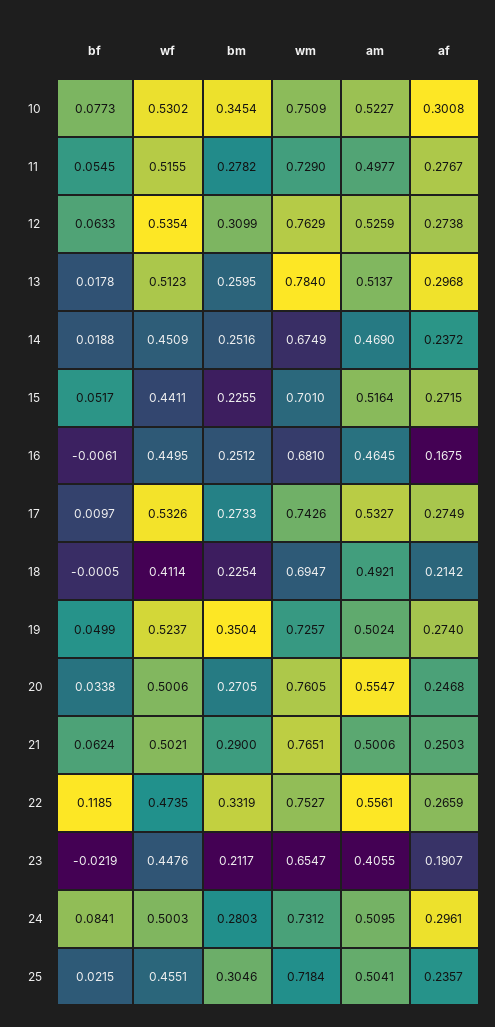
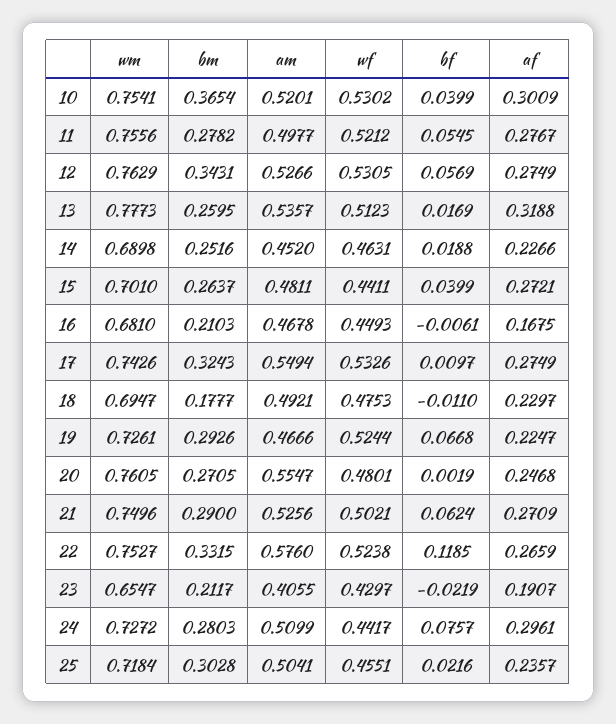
  {
    "bf": {
-     "10": 0.0773,
+     "10": 0.0399,
      "11": 0.0545,
-     "12": 0.0633,
+     "12": 0.0569,
-     "13": 0.0178,
+     "13": 0.0169,
      "14": 0.0188,
-     "15": 0.0517,
+     "15": 0.0399,
      "16": -0.0061,
      "17": 0.0097,
-     "18": -0.0005,
+     "18": -0.011,
-     "19": 0.0499,
+     "19": 0.0668,
-     "20": 0.0338,
+     "20": 0.0019,
      "21": 0.0624,
      "22": 0.1185,
      "23": -0.0219,
-     "24": 0.0841,
+     "24": 0.0757,
-     "25": 0.0215
+     "25": 0.0216
    },
    "wf": {
      "10": 0.5302,
-     "11": 0.5155,
+     "11": 0.5212,
-     "12": 0.5354,
+     "12": 0.5305,
      "13": 0.5123,
-     "14": 0.4509,
+     "14": 0.4631,
      "15": 0.4411,
-     "16": 0.4495,
+     "16": 0.4493,
      "17": 0.5326,
-     "18": 0.4114,
+     "18": 0.4753,
-     "19": 0.5237,
+     "19": 0.5244,
-     "20": 0.5006,
+     "20": 0.4801,
      "21": 0.5021,
-     "22": 0.4735,
+     "22": 0.5238,
-     "23": 0.4476,
+     "23": 0.4297,
-     "24": 0.5003,
+     "24": 0.4417,
      "25": 0.4551
    },
    "bm": {
-     "10": 0.3454,
+     "10": 0.3654,
      "11": 0.2782,
-     "12": 0.3099,
+     "12": 0.3431,
      "13": 0.2595,
      "14": 0.2516,
-     "15": 0.2255,
+     "15": 0.2637,
-     "16": 0.2512,
+     "16": 0.2103,
-     "17": 0.2733,
+     "17": 0.3243,
-     "18": 0.2254,
+     "18": 0.1777,
-     "19": 0.3504,
+     "19": 0.2926,
      "20": 0.2705,
      "21": 0.29,
-     "22": 0.3319,
+     "22": 0.3315,
      "23": 0.2117,
      "24": 0.2803,
-     "25": 0.3046
+     "25": 0.3028
    },
    "wm": {
-     "10": 0.7509,
+     "10": 0.7541,
-     "11": 0.729,
+     "11": 0.7556,
      "12": 0.7629,
-     "13": 0.784,
+     "13": 0.7773,
-     "14": 0.6749,
+     "14": 0.6898,
      "15": 0.701,
      "16": 0.681,
      "17": 0.7426,
      "18": 0.6947,
-     "19": 0.7257,
+     "19": 0.7261,
      "20": 0.7605,
-     "21": 0.7651,
+     "21": 0.7496,
      "22": 0.7527,
      "23": 0.6547,
-     "24": 0.7312,
+     "24": 0.7272,
      "25": 0.7184
    },
    "am": {
-     "10": 0.5227,
+     "10": 0.5201,
      "11": 0.4977,
-     "12": 0.5259,
+     "12": 0.5266,
-     "13": 0.5137,
+     "13": 0.5357,
-     "14": 0.469,
+     "14": 0.452,
-     "15": 0.5164,
+     "15": 0.4811,
-     "16": 0.4645,
+     "16": 0.4678,
-     "17": 0.5327,
+     "17": 0.5494,
      "18": 0.4921,
-     "19": 0.5024,
+     "19": 0.4666,
      "20": 0.5547,
-     "21": 0.5006,
+     "21": 0.5256,
-     "22": 0.5561,
+     "22": 0.576,
      "23": 0.4055,
-     "24": 0.5095,
+     "24": 0.5099,
      "25": 0.5041
    },
    "af": {
-     "10": 0.3008,
+     "10": 0.3009,
      "11": 0.2767,
-     "12": 0.2738,
+     "12": 0.2749,
-     "13": 0.2968,
+     "13": 0.3188,
-     "14": 0.2372,
+     "14": 0.2266,
-     "15": 0.2715,
+     "15": 0.2721,
      "16": 0.1675,
      "17": 0.2749,
-     "18": 0.2142,
+     "18": 0.2297,
-     "19": 0.274,
+     "19": 0.2247,
      "20": 0.2468,
-     "21": 0.2503,
+     "21": 0.2709,
      "22": 0.2659,
      "23": 0.1907,
      "24": 0.2961,
      "25": 0.2357
    }
  }

